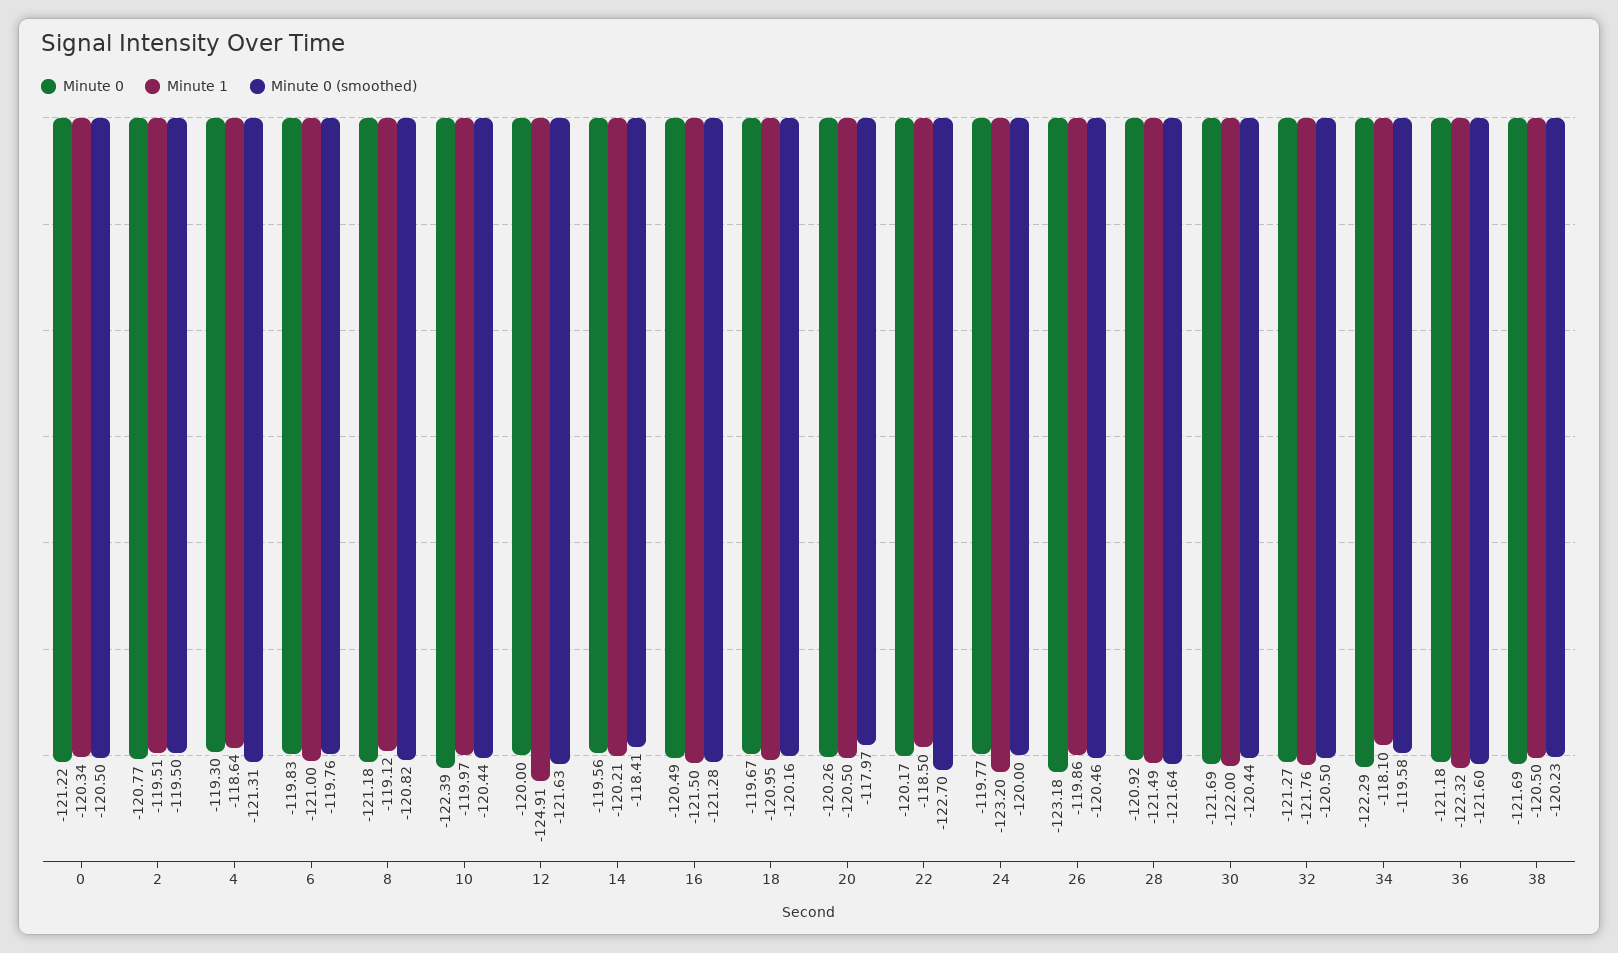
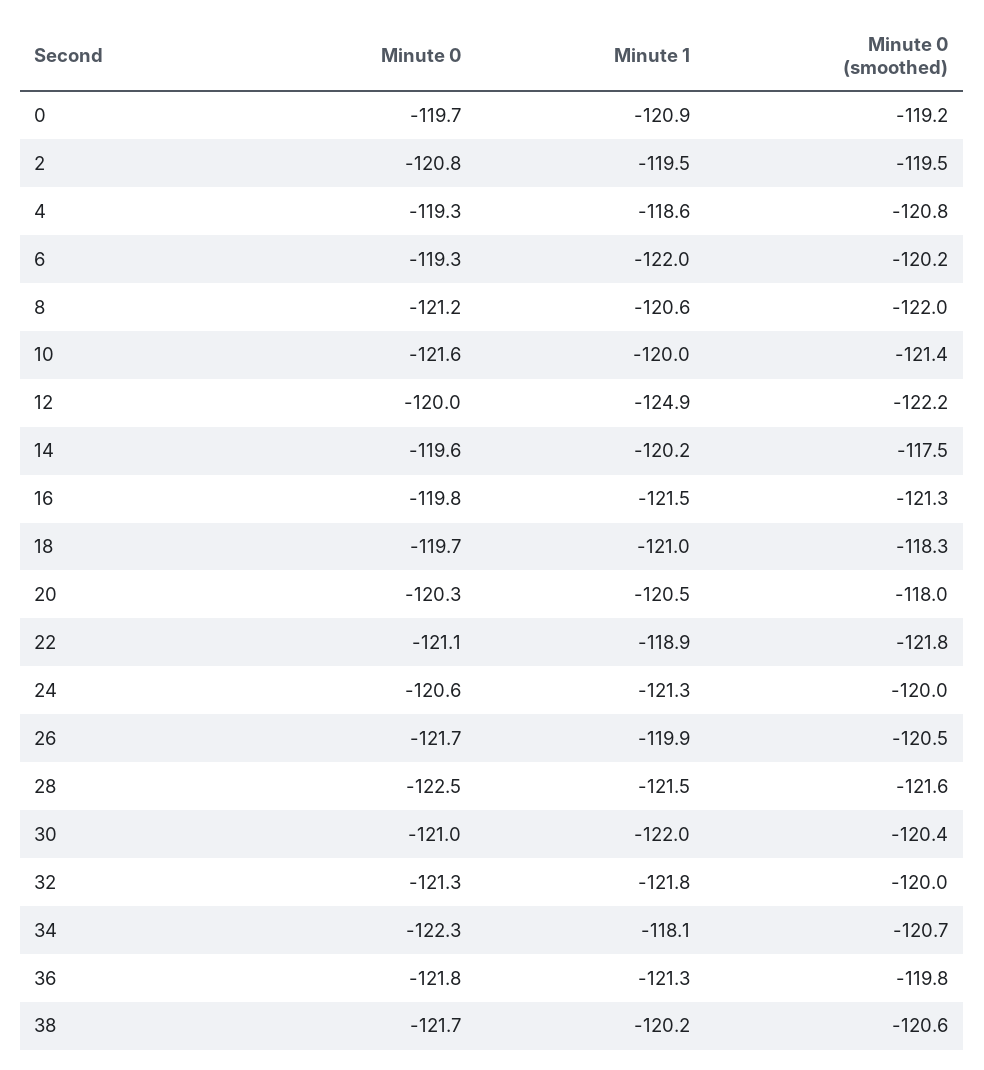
  {
    "Minute 0": {
-     "0": -121.22,
+     "0": -119.7,
      "2": -120.77,
      "4": -119.3,
-     "6": -119.83,
+     "6": -119.3,
      "8": -121.18,
-     "10": -122.39,
+     "10": -121.6,
      "12": -120,
      "14": -119.56,
-     "16": -120.49,
+     "16": -119.8,
      "18": -119.67,
      "20": -120.26,
-     "22": -120.17,
+     "22": -121.1,
-     "24": -119.77,
+     "24": -120.6,
-     "26": -123.18,
+     "26": -121.7,
-     "28": -120.92,
+     "28": -122.5,
-     "30": -121.69,
+     "30": -121,
      "32": -121.27,
      "34": -122.29,
-     "36": -121.18,
+     "36": -121.8,
      "38": -121.69
    },
    "Minute 1": {
-     "0": -120.34,
+     "0": -120.9,
      "2": -119.51,
      "4": -118.64,
-     "6": -121,
+     "6": -122,
-     "8": -119.12,
+     "8": -120.6,
      "10": -119.97,
      "12": -124.91,
      "14": -120.21,
      "16": -121.5,
      "18": -120.95,
      "20": -120.5,
-     "22": -118.5,
+     "22": -118.9,
-     "24": -123.2,
+     "24": -121.3,
      "26": -119.86,
      "28": -121.49,
      "30": -122,
      "32": -121.76,
      "34": -118.1,
-     "36": -122.32,
+     "36": -121.3,
-     "38": -120.5
+     "38": -120.2
    },
    "Minute 0 (smoothed)": {
-     "0": -120.5,
+     "0": -119.2,
      "2": -119.5,
-     "4": -121.31,
+     "4": -120.8,
-     "6": -119.76,
+     "6": -120.2,
-     "8": -120.82,
+     "8": -122,
-     "10": -120.44,
+     "10": -121.4,
-     "12": -121.63,
+     "12": -122.2,
-     "14": -118.41,
+     "14": -117.5,
      "16": -121.28,
-     "18": -120.16,
+     "18": -118.3,
      "20": -117.97,
-     "22": -122.7,
+     "22": -121.8,
      "24": -120,
      "26": -120.46,
      "28": -121.64,
      "30": -120.44,
-     "32": -120.5,
+     "32": -120,
-     "34": -119.58,
+     "34": -120.7,
-     "36": -121.6,
+     "36": -119.8,
-     "38": -120.23
+     "38": -120.6
    }
  }

